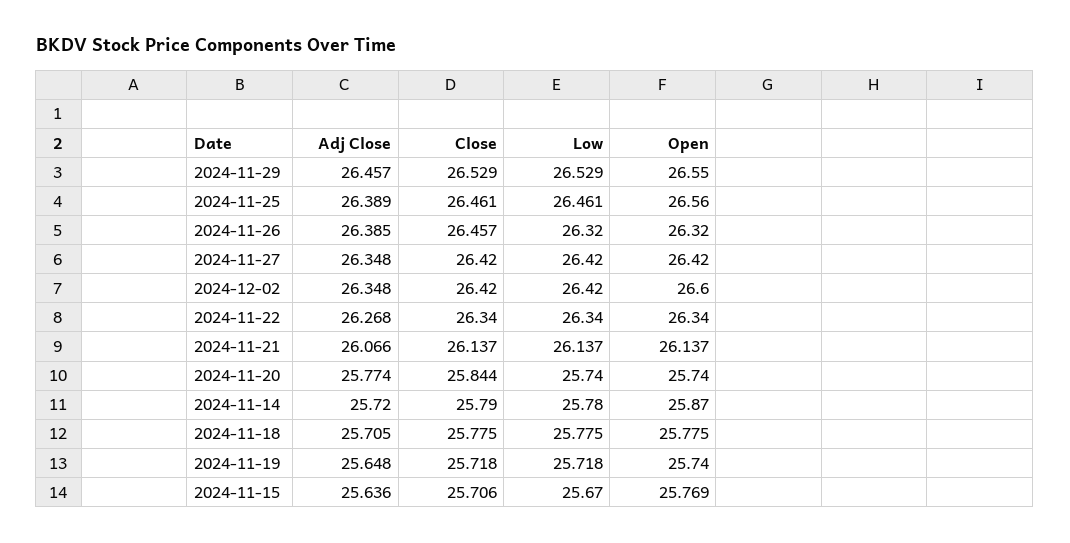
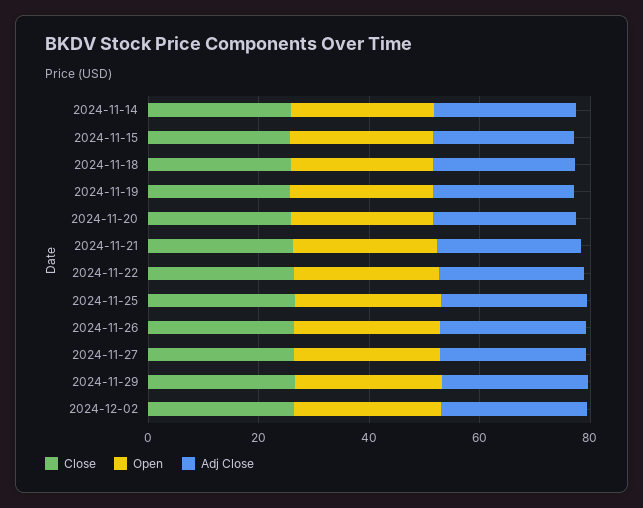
  {
    "Adj Close": {
      "2024-11-29": 26.457,
      "2024-11-25": 26.389,
      "2024-11-26": 26.385,
      "2024-11-27": 26.348,
      "2024-12-02": 26.348,
      "2024-11-22": 26.268,
      "2024-11-21": 26.066,
      "2024-11-20": 25.774,
      "2024-11-14": 25.72,
      "2024-11-18": 25.705,
      "2024-11-19": 25.648,
      "2024-11-15": 25.636
    },
    "Close": {
      "2024-11-29": 26.529,
      "2024-11-25": 26.461,
      "2024-11-26": 26.457,
      "2024-11-27": 26.42,
      "2024-12-02": 26.42,
      "2024-11-22": 26.34,
      "2024-11-21": 26.137,
      "2024-11-20": 25.844,
      "2024-11-14": 25.79,
      "2024-11-18": 25.775,
      "2024-11-19": 25.718,
      "2024-11-15": 25.706
    },
-   "Low": {
-     "2024-11-29": 26.529,
-     "2024-11-25": 26.461,
-     "2024-11-26": 26.32,
-     "2024-11-27": 26.42,
-     "2024-12-02": 26.42,
-     "2024-11-22": 26.34,
-     "2024-11-21": 26.137,
-     "2024-11-20": 25.74,
-     "2024-11-14": 25.78,
-     "2024-11-18": 25.775,
-     "2024-11-19": 25.718,
-     "2024-11-15": 25.67
-   },
    "Open": {
      "2024-11-29": 26.55,
      "2024-11-25": 26.56,
      "2024-11-26": 26.32,
      "2024-11-27": 26.42,
      "2024-12-02": 26.6,
      "2024-11-22": 26.34,
      "2024-11-21": 26.137,
      "2024-11-20": 25.74,
      "2024-11-14": 25.87,
      "2024-11-18": 25.775,
      "2024-11-19": 25.74,
      "2024-11-15": 25.769
    }
  }

